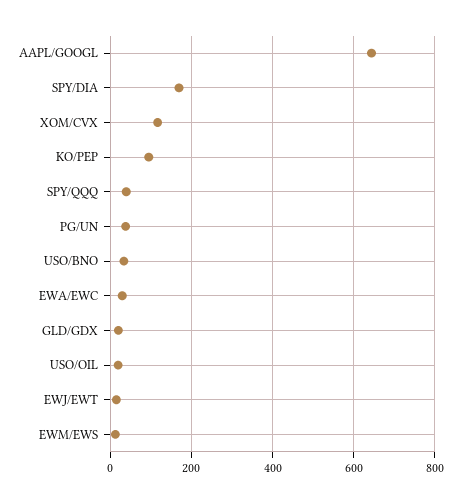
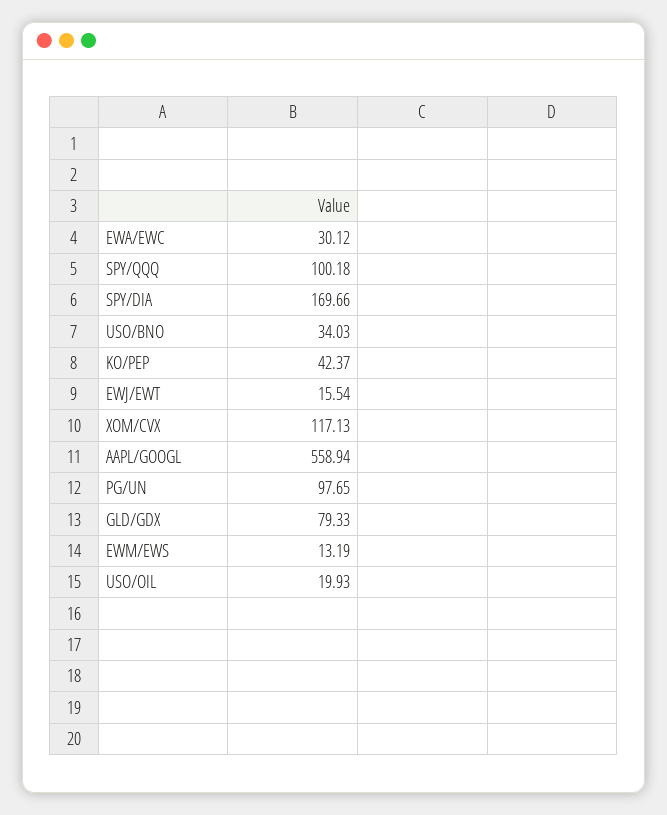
  {
-   "AAPL/GOOGL": 640,
+   "AAPL/GOOGL": 558.94,
    "SPY/DIA": 169.66,
    "XOM/CVX": 117.13,
-   "KO/PEP": 100,
+   "KO/PEP": 42.37,
-   "SPY/QQQ": 40,
+   "SPY/QQQ": 100.18,
-   "PG/UN": 40,
+   "PG/UN": 97.65,
    "USO/BNO": 34.03,
    "EWA/EWC": 30.12,
-   "GLD/GDX": 20,
+   "GLD/GDX": 79.33,
    "USO/OIL": 19.93,
    "EWJ/EWT": 15.54,
    "EWM/EWS": 13.19
  }

